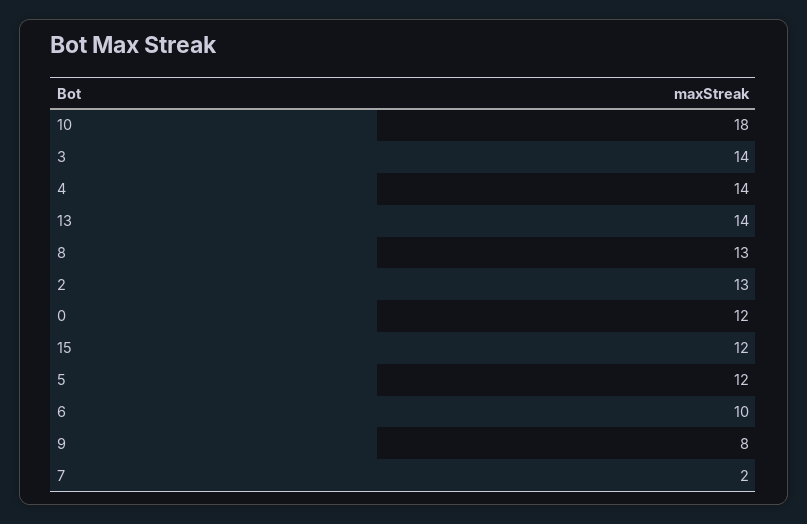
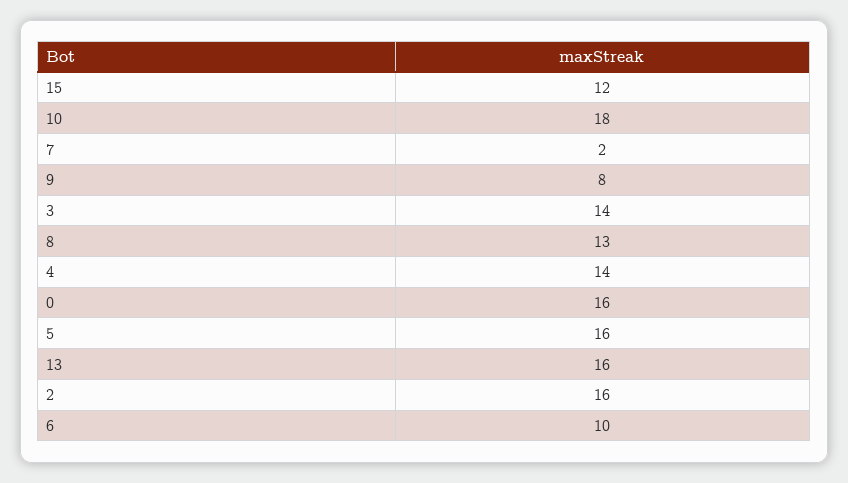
  {
    "10": 18,
    "3": 14,
    "4": 14,
-   "13": 14,
+   "13": 16,
    "8": 13,
-   "2": 13,
+   "2": 16,
-   "0": 12,
+   "0": 16,
    "15": 12,
-   "5": 12,
+   "5": 16,
    "6": 10,
    "9": 8,
    "7": 2
  }

